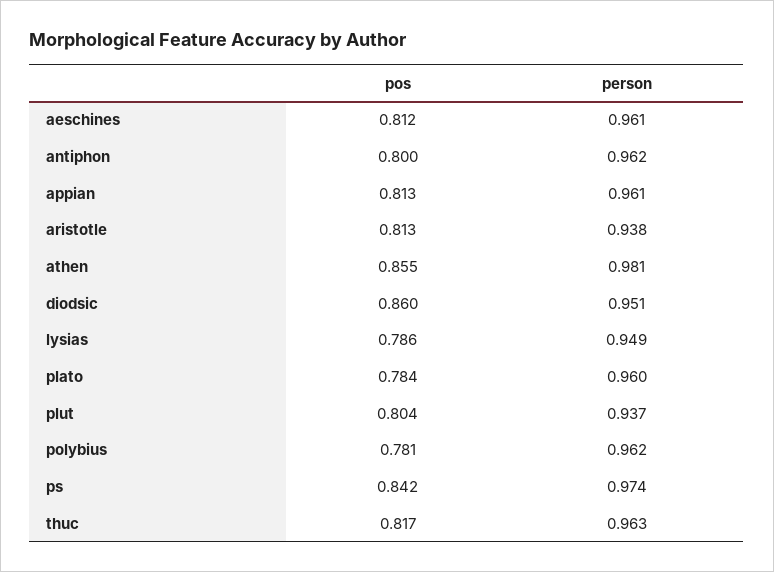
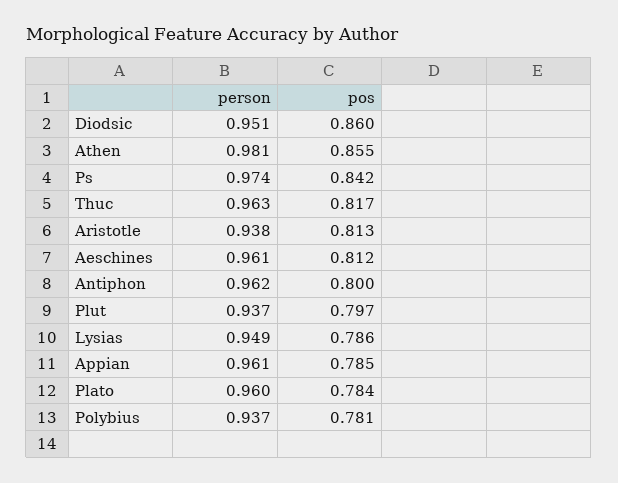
  {
    "pos": {
      "aeschines": 0.812,
      "antiphon": 0.8,
-     "appian": 0.813,
+     "appian": 0.785,
      "aristotle": 0.813,
      "athen": 0.855,
      "diodsic": 0.86,
      "lysias": 0.786,
      "plato": 0.784,
-     "plut": 0.804,
+     "plut": 0.797,
      "polybius": 0.781,
      "ps": 0.842,
      "thuc": 0.817
    },
    "person": {
      "aeschines": 0.961,
      "antiphon": 0.962,
      "appian": 0.961,
      "aristotle": 0.938,
      "athen": 0.981,
      "diodsic": 0.951,
      "lysias": 0.949,
      "plato": 0.96,
      "plut": 0.937,
-     "polybius": 0.962,
+     "polybius": 0.937,
      "ps": 0.974,
      "thuc": 0.963
    }
  }

